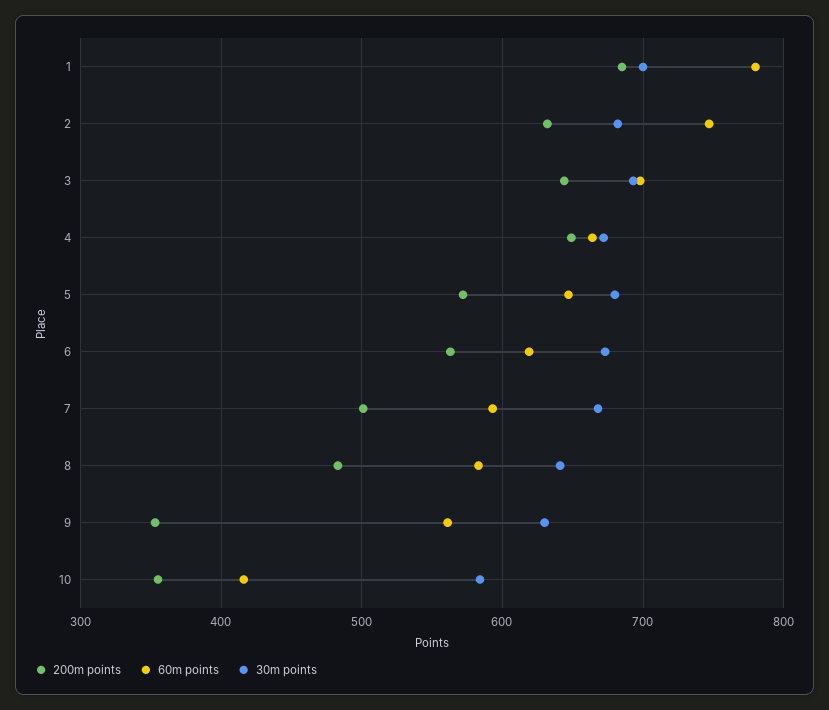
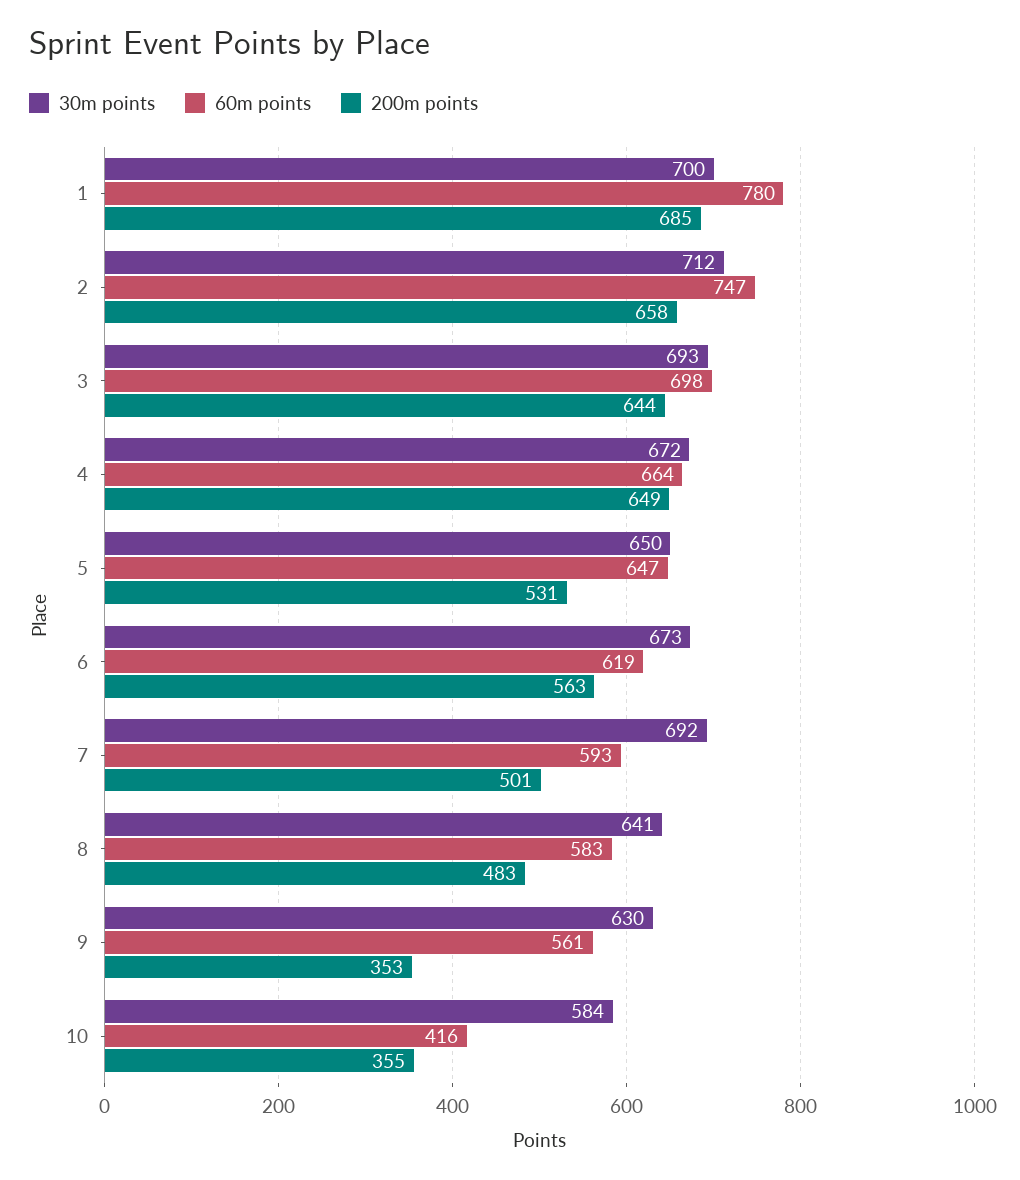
  {
    "200m points": {
      "1": 685,
-     "2": 630,
+     "2": 658,
      "3": 644,
      "4": 649,
-     "5": 570,
+     "5": 531,
      "6": 563,
      "7": 501,
      "8": 483,
      "9": 353,
      "10": 355
    },
    "60m points": {
      "1": 780,
      "2": 747,
      "3": 698,
      "4": 664,
      "5": 647,
      "6": 619,
      "7": 593,
      "8": 583,
      "9": 561,
      "10": 416
    },
    "30m points": {
      "1": 700,
-     "2": 680,
+     "2": 712,
      "3": 693,
      "4": 672,
-     "5": 680,
+     "5": 650,
      "6": 673,
-     "7": 670,
+     "7": 692,
      "8": 641,
      "9": 630,
      "10": 584
    }
  }

